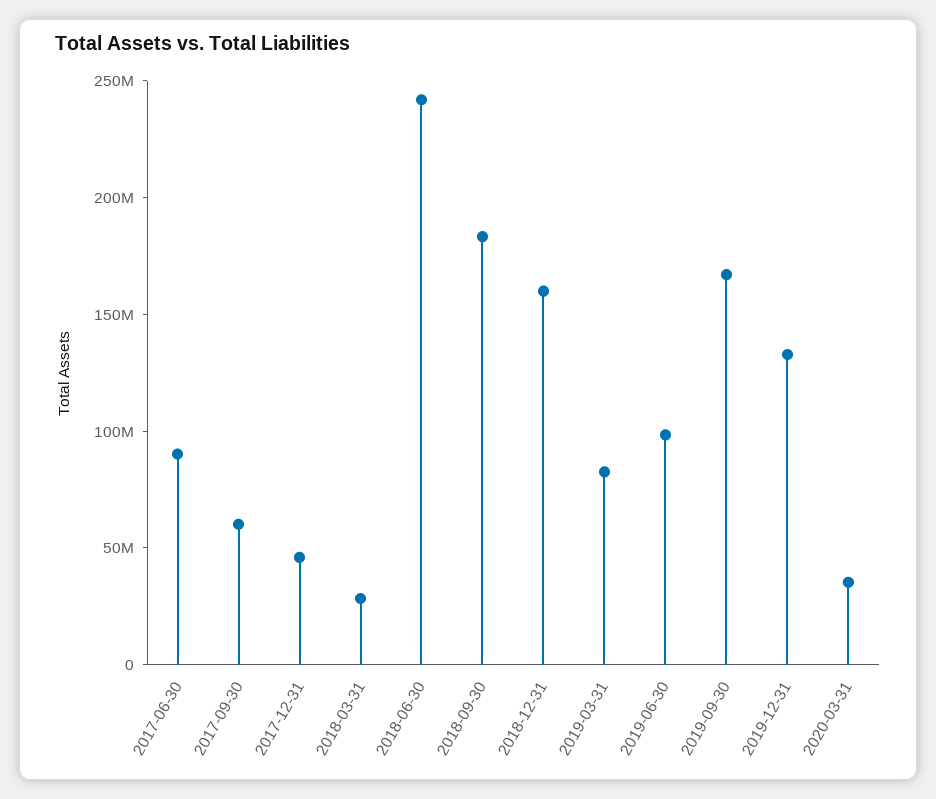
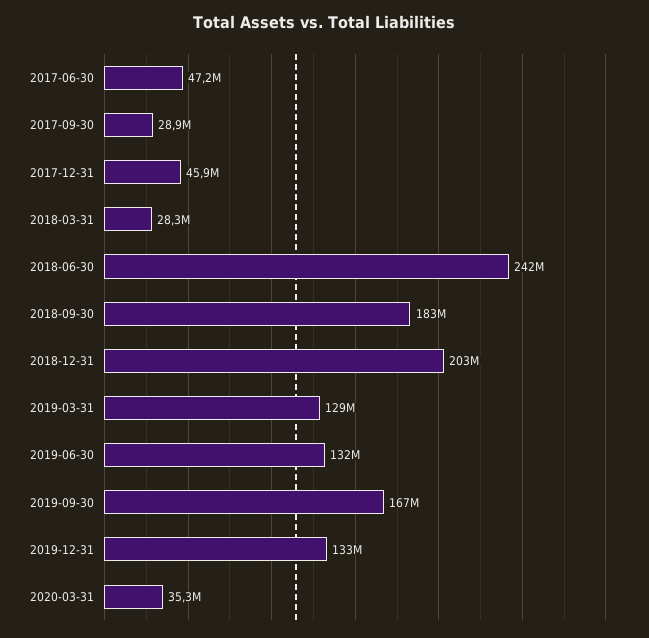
  {
-   "2017-06-30": 90000000,
+   "2017-06-30": 47200000,
-   "2017-09-30": 60000000,
+   "2017-09-30": 28900000,
    "2017-12-31": 45900000,
    "2018-03-31": 28300000,
    "2018-06-30": 242000000,
    "2018-09-30": 183000000,
-   "2018-12-31": 160000000,
+   "2018-12-31": 203000000,
-   "2019-03-31": 80000000,
+   "2019-03-31": 129000000,
-   "2019-06-30": 100000000,
+   "2019-06-30": 132000000,
    "2019-09-30": 167000000,
    "2019-12-31": 133000000,
    "2020-03-31": 35300000
  }

